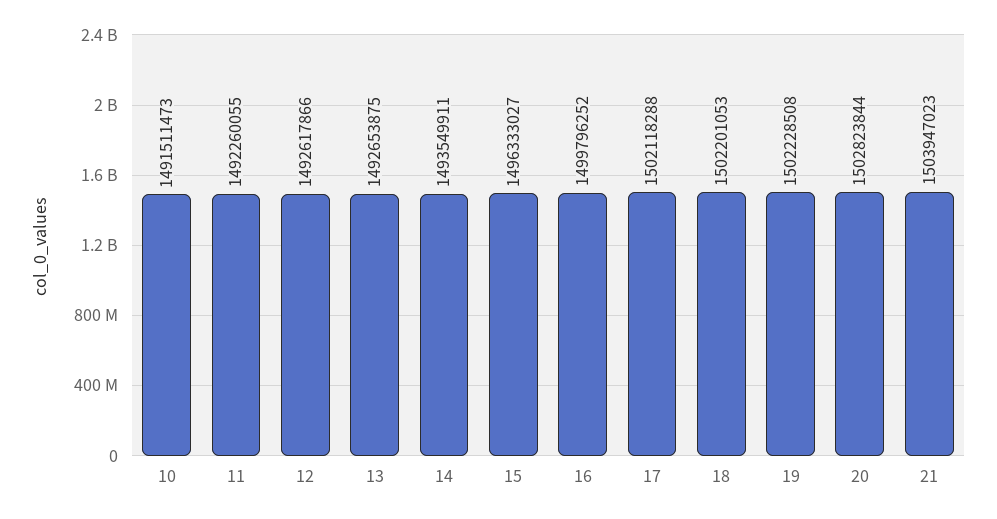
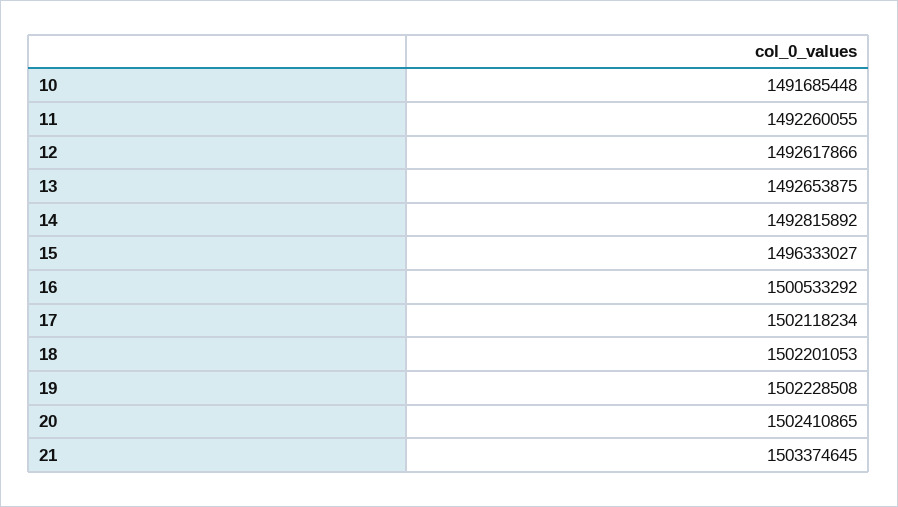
  {
-   "10": 1491511473,
+   "10": 1491685448,
    "11": 1492260055,
    "12": 1492617866,
    "13": 1492653875,
-   "14": 1493549911,
+   "14": 1492815892,
    "15": 1496333027,
-   "16": 1499796252,
+   "16": 1500533292,
-   "17": 1502118288,
+   "17": 1502118234,
    "18": 1502201053,
    "19": 1502228508,
-   "20": 1502823844,
+   "20": 1502410865,
-   "21": 1503947023
+   "21": 1503374645
  }

